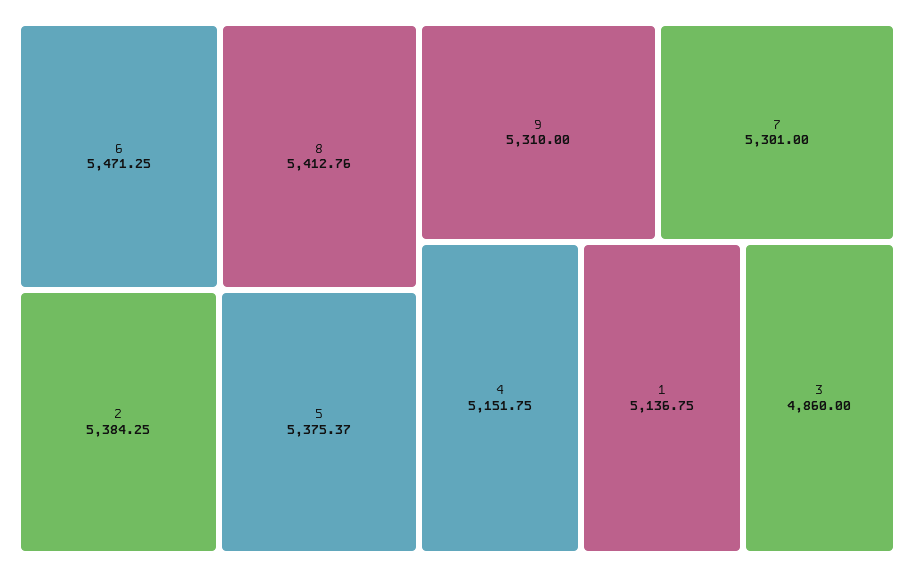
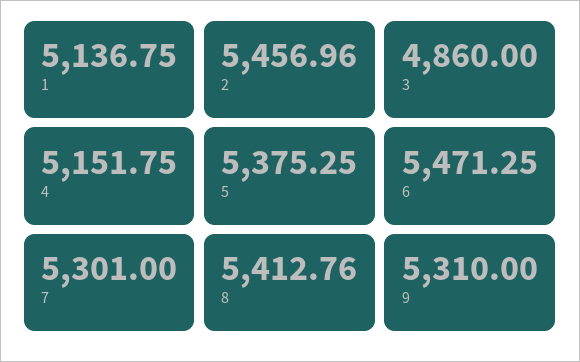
  {
    "6": 5471.25,
    "8": 5412.76,
-   "2": 5384.25,
+   "2": 5456.96,
-   "5": 5375.37,
+   "5": 5375.25,
    "9": 5310,
    "7": 5301,
    "4": 5151.75,
    "1": 5136.75,
    "3": 4860
  }

